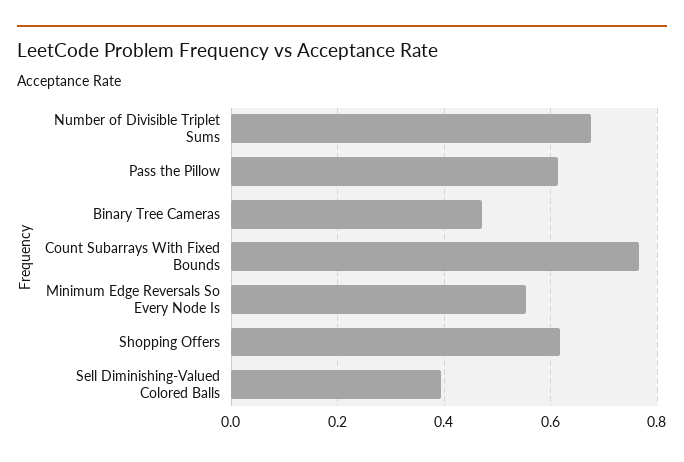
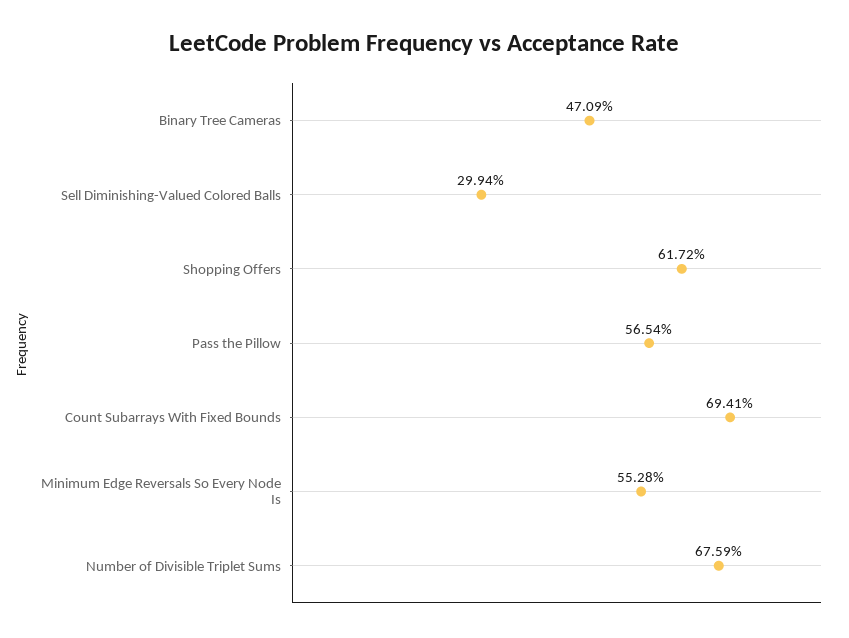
  {
    "Number of Divisible Triplet Sums": 0.6759,
-   "Pass the Pillow": 0.62,
+   "Pass the Pillow": 0.5654,
    "Binary Tree Cameras": 0.4709,
-   "Count Subarrays With Fixed Bounds": 0.76,
+   "Count Subarrays With Fixed Bounds": 0.6941,
    "Minimum Edge Reversals So Every Node Is": 0.5528,
    "Shopping Offers": 0.6172,
-   "Sell Diminishing-Valued Colored Balls": 0.4
+   "Sell Diminishing-Valued Colored Balls": 0.2994
  }

